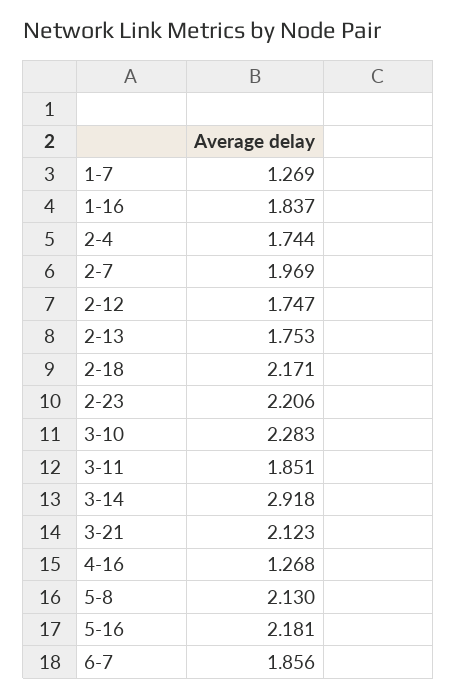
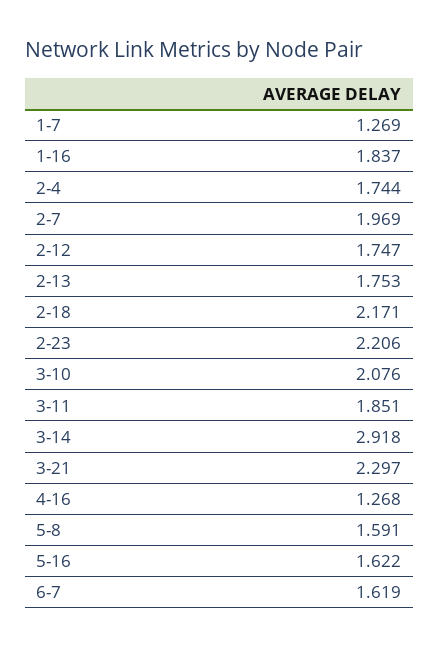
  {
    "1-7": 1.269,
    "1-16": 1.837,
    "2-4": 1.744,
    "2-7": 1.969,
    "2-12": 1.747,
    "2-13": 1.753,
    "2-18": 2.171,
    "2-23": 2.206,
-   "3-10": 2.283,
+   "3-10": 2.076,
    "3-11": 1.851,
    "3-14": 2.918,
-   "3-21": 2.123,
+   "3-21": 2.297,
    "4-16": 1.268,
-   "5-8": 2.13,
+   "5-8": 1.591,
-   "5-16": 2.181,
+   "5-16": 1.622,
-   "6-7": 1.856
+   "6-7": 1.619
  }

